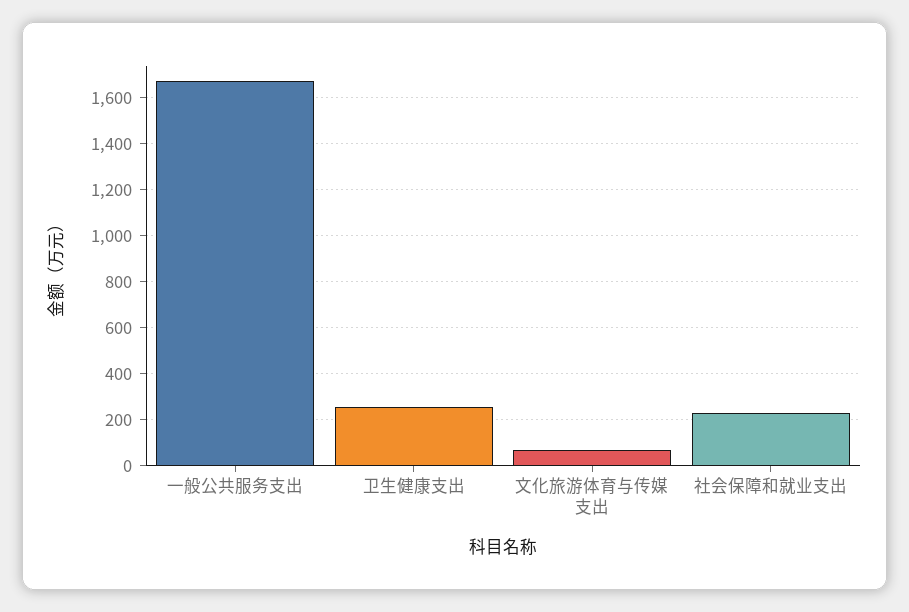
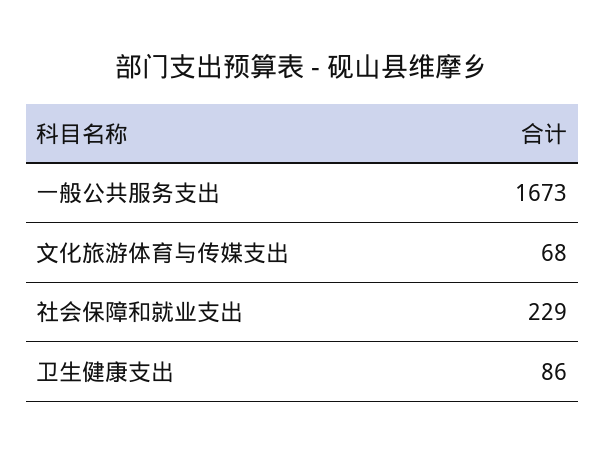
  {
    "一般公共服务支出": 1673,
-   "卫生健康支出": 250,
+   "卫生健康支出": 86,
    "文化旅游体育与传媒支出": 68,
    "社会保障和就业支出": 229
  }

